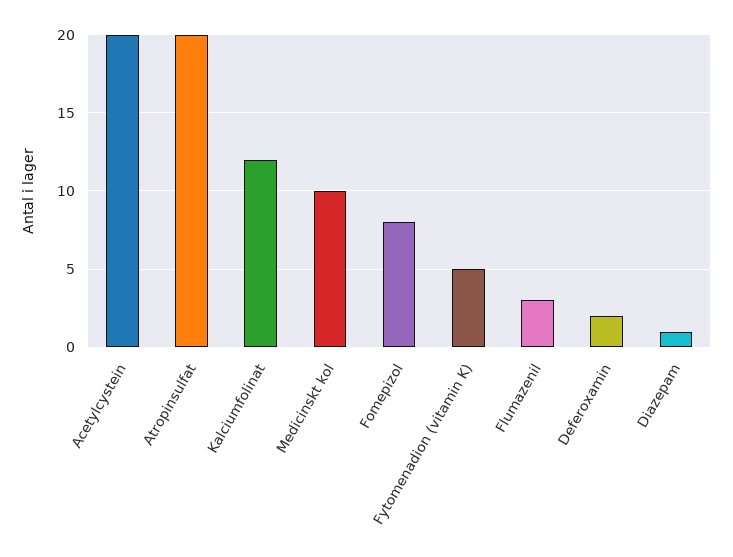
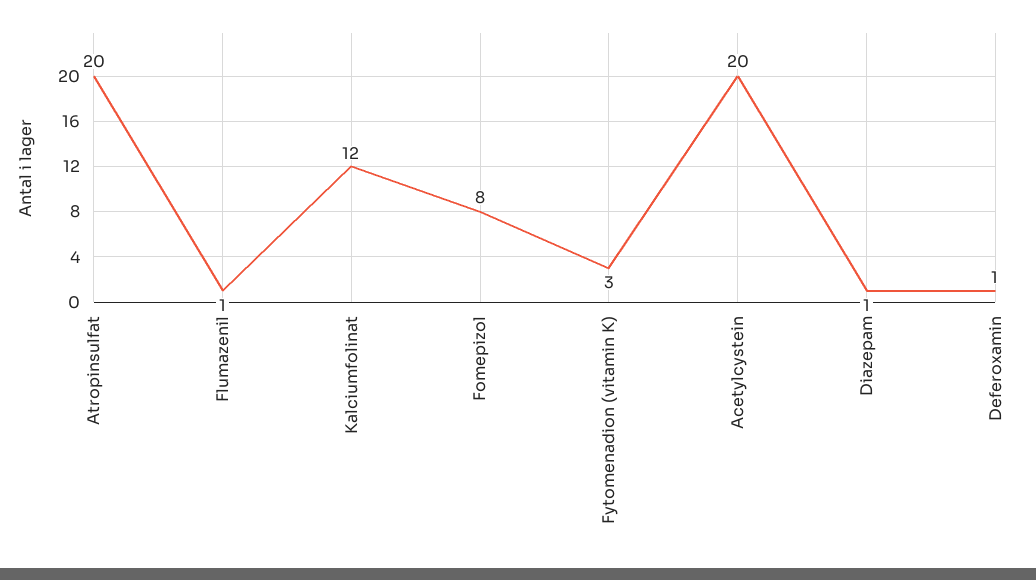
  {
    "Acetylcystein": 20,
    "Atropinsulfat": 20,
    "Kalciumfolinat": 12,
-   "Medicinskt kol": 10,
    "Fomepizol": 8,
-   "Fytomenadion (vitamin K)": 5,
+   "Fytomenadion (vitamin K)": 3,
-   "Flumazenil": 3,
+   "Flumazenil": 1,
-   "Deferoxamin": 2,
+   "Deferoxamin": 1,
    "Diazepam": 1
  }

